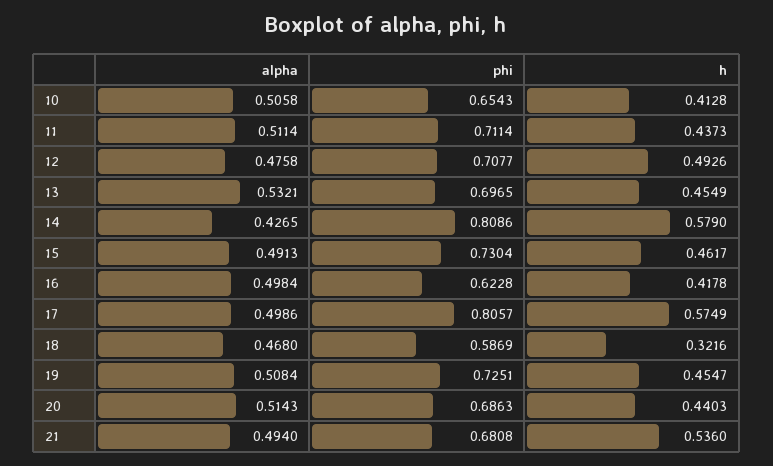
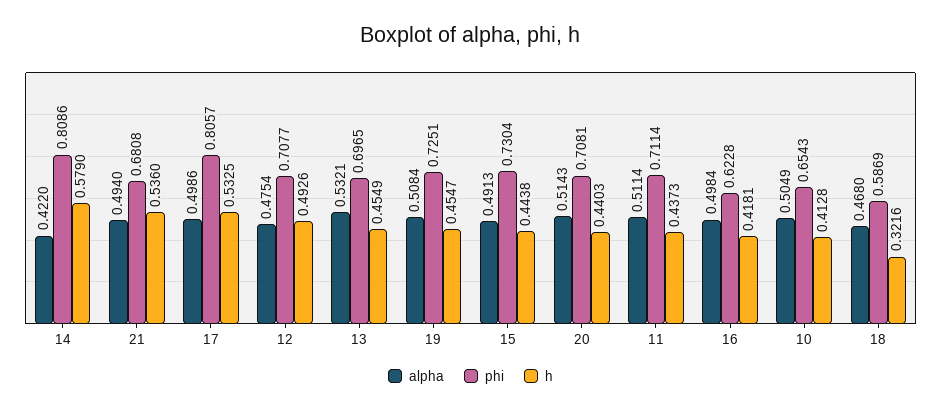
  {
    "alpha": {
-     "10": 0.5058,
+     "10": 0.5049,
      "11": 0.5114,
-     "12": 0.4758,
+     "12": 0.4754,
      "13": 0.5321,
-     "14": 0.4265,
+     "14": 0.422,
      "15": 0.4913,
      "16": 0.4984,
      "17": 0.4986,
      "18": 0.468,
      "19": 0.5084,
      "20": 0.5143,
      "21": 0.494
    },
    "phi": {
      "10": 0.6543,
      "11": 0.7114,
      "12": 0.7077,
      "13": 0.6965,
      "14": 0.8086,
      "15": 0.7304,
      "16": 0.6228,
      "17": 0.8057,
      "18": 0.5869,
      "19": 0.7251,
-     "20": 0.6863,
+     "20": 0.7081,
      "21": 0.6808
    },
    "h": {
      "10": 0.4128,
      "11": 0.4373,
      "12": 0.4926,
      "13": 0.4549,
      "14": 0.579,
-     "15": 0.4617,
+     "15": 0.4438,
-     "16": 0.4178,
+     "16": 0.4181,
-     "17": 0.5749,
+     "17": 0.5325,
      "18": 0.3216,
      "19": 0.4547,
      "20": 0.4403,
      "21": 0.536
    }
  }

